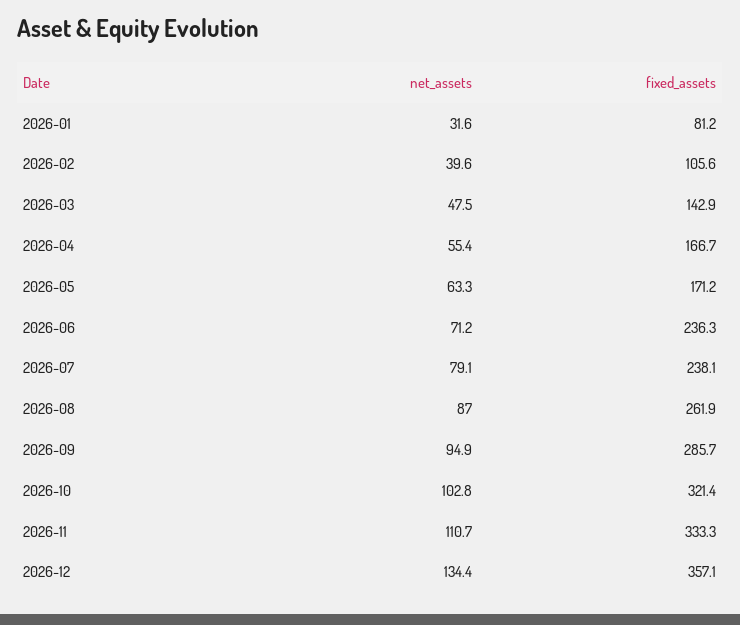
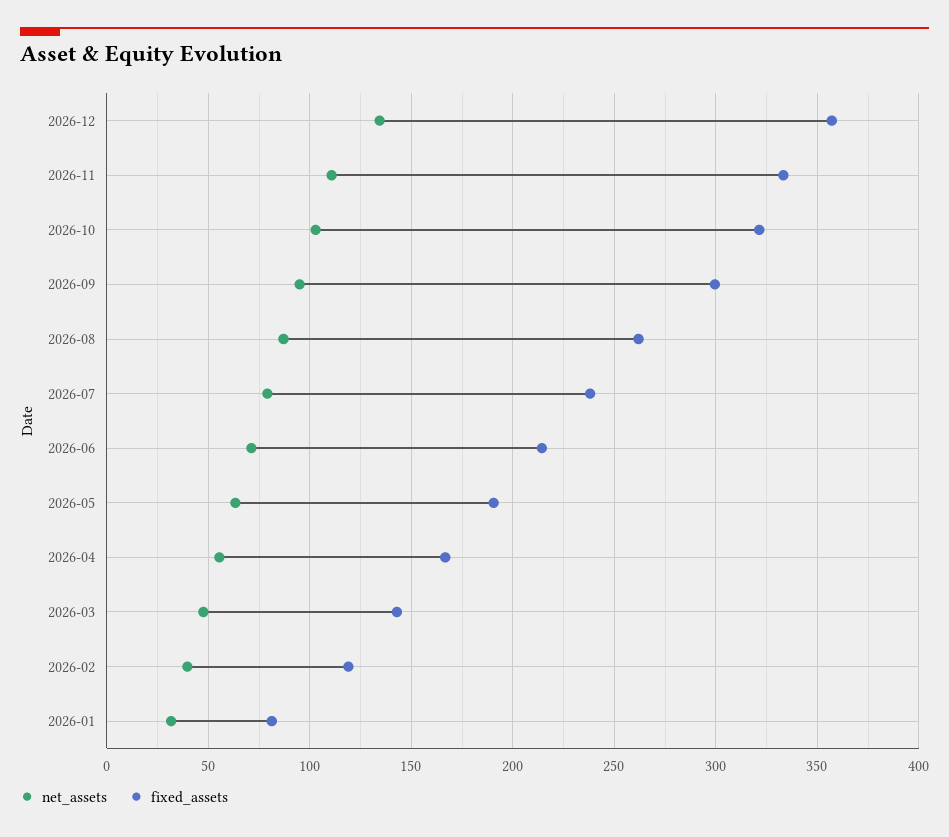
  {
    "net_assets": {
      "2026-01": 31.6,
      "2026-02": 39.6,
      "2026-03": 47.5,
      "2026-04": 55.4,
      "2026-05": 63.3,
      "2026-06": 71.2,
      "2026-07": 79.1,
      "2026-08": 87,
      "2026-09": 94.9,
      "2026-10": 102.8,
      "2026-11": 110.7,
      "2026-12": 134.4
    },
    "fixed_assets": {
      "2026-01": 81.2,
-     "2026-02": 105.6,
+     "2026-02": 120,
      "2026-03": 142.9,
      "2026-04": 166.7,
-     "2026-05": 171.2,
+     "2026-05": 190,
-     "2026-06": 236.3,
+     "2026-06": 215,
      "2026-07": 238.1,
      "2026-08": 261.9,
-     "2026-09": 285.7,
+     "2026-09": 300,
      "2026-10": 321.4,
      "2026-11": 333.3,
      "2026-12": 357.1
    }
  }

